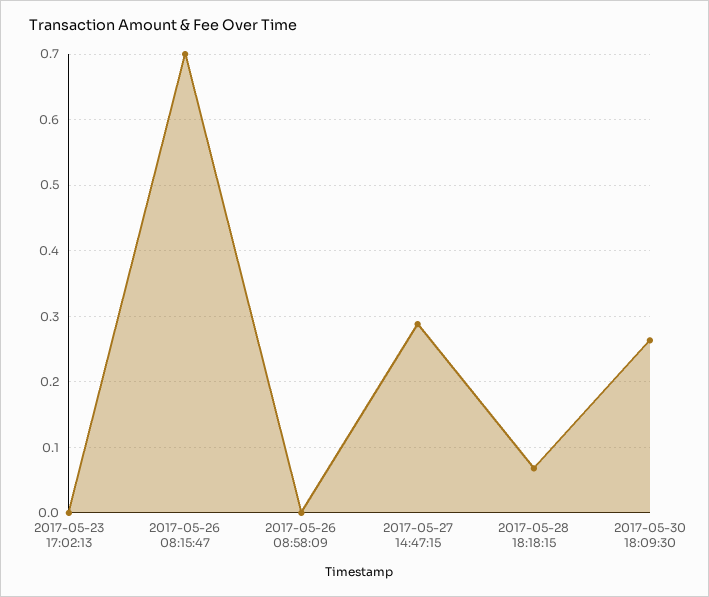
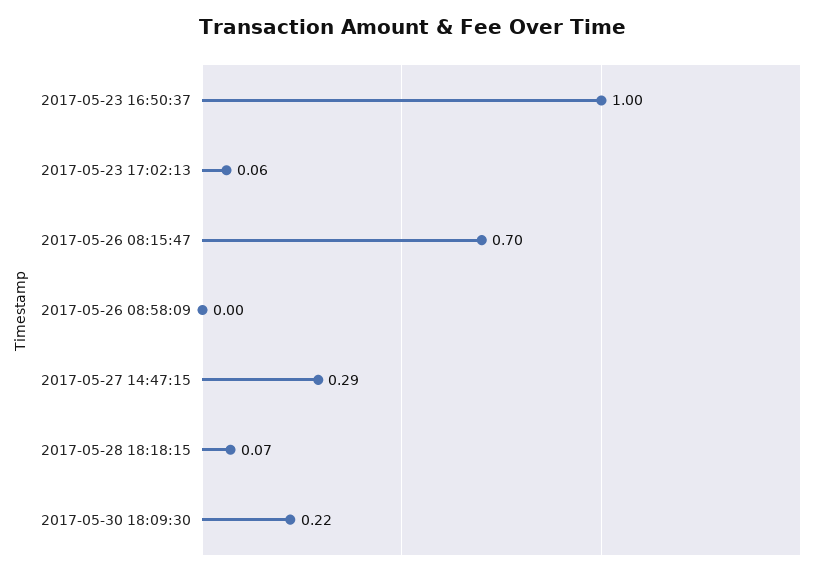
  {
-   "2017-05-23 17:02:13": 0,
+   "2017-05-23 17:02:13": 0.06,
    "2017-05-26 08:15:47": 0.7,
    "2017-05-26 08:58:09": 0,
    "2017-05-27 14:47:15": 0.29,
    "2017-05-28 18:18:15": 0.07,
-   "2017-05-30 18:09:30": 0.26
+   "2017-05-30 18:09:30": 0.22,
+   "2017-05-23 16:50:37": 1
  }

